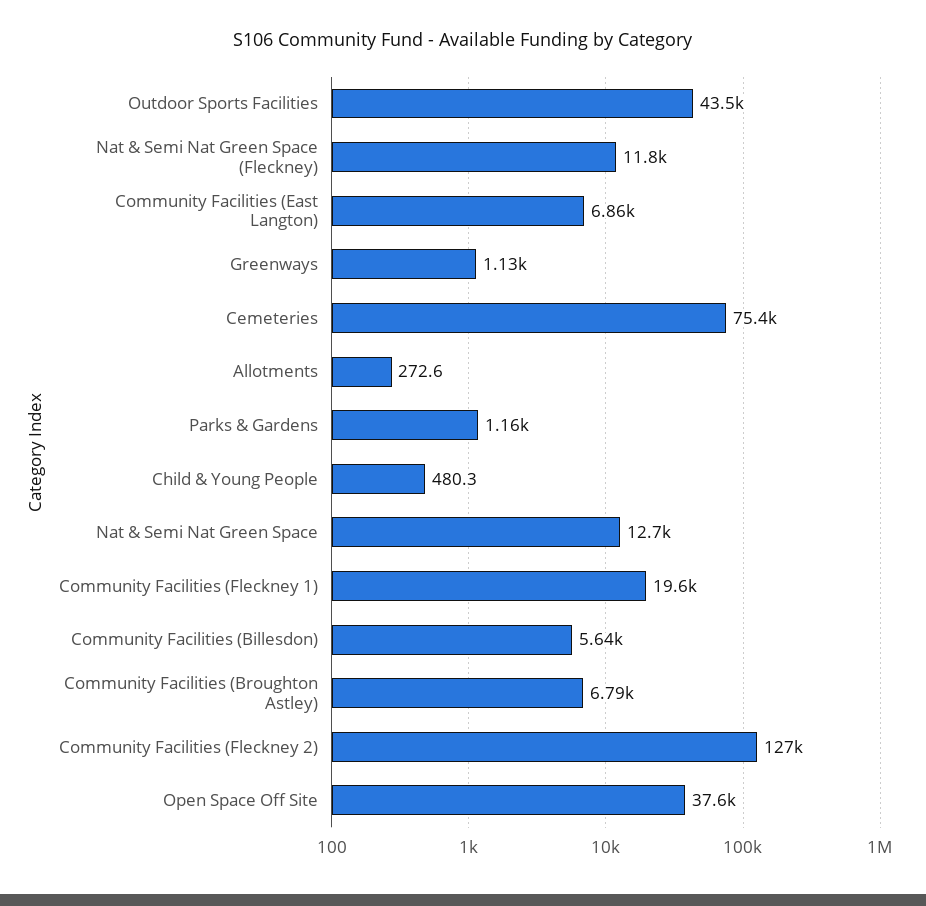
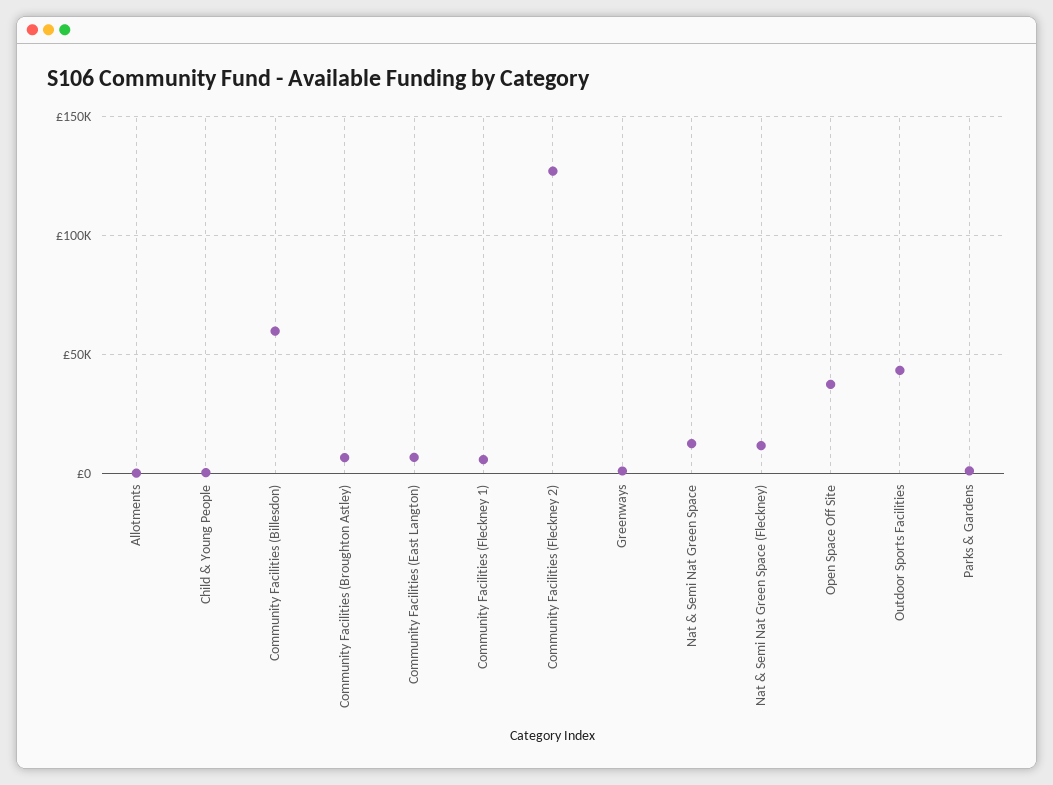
  {
    "Outdoor Sports Facilities": 43500,
    "Nat & Semi Nat Green Space (Fleckney)": 11800,
    "Community Facilities (East Langton)": 6860,
    "Greenways": 1130,
-   "Cemeteries": 75400,
    "Allotments": 272.6,
    "Parks & Gardens": 1160,
    "Child & Young People": 480.3,
    "Nat & Semi Nat Green Space": 12700,
-   "Community Facilities (Fleckney 1)": 19600,
+   "Community Facilities (Fleckney 1)": 5000,
-   "Community Facilities (Billesdon)": 5640,
+   "Community Facilities (Billesdon)": 60000,
    "Community Facilities (Broughton Astley)": 6790,
    "Community Facilities (Fleckney 2)": 127000,
    "Open Space Off Site": 37600
  }

